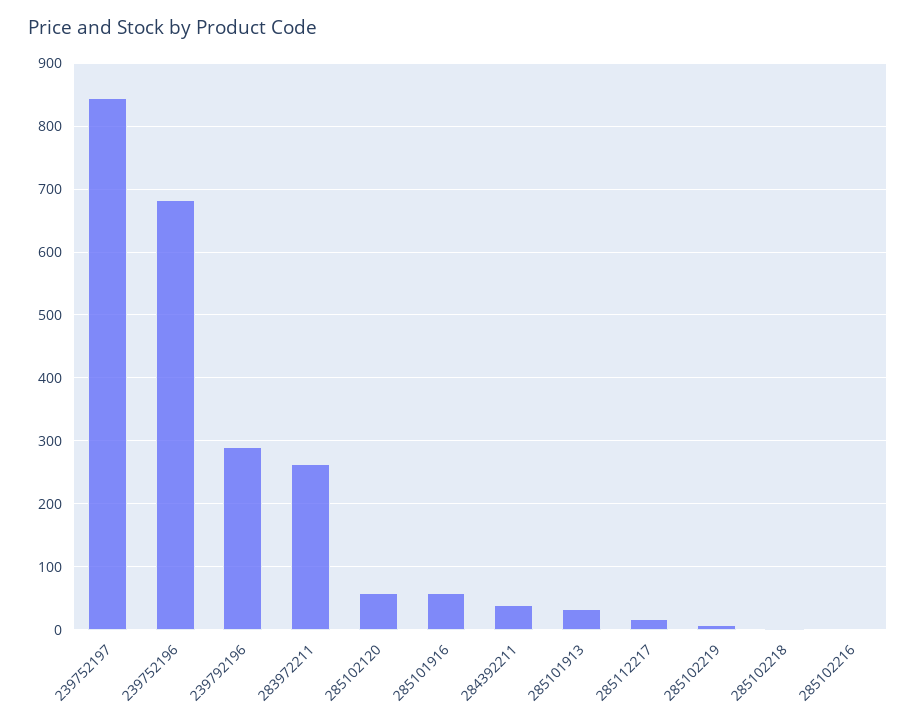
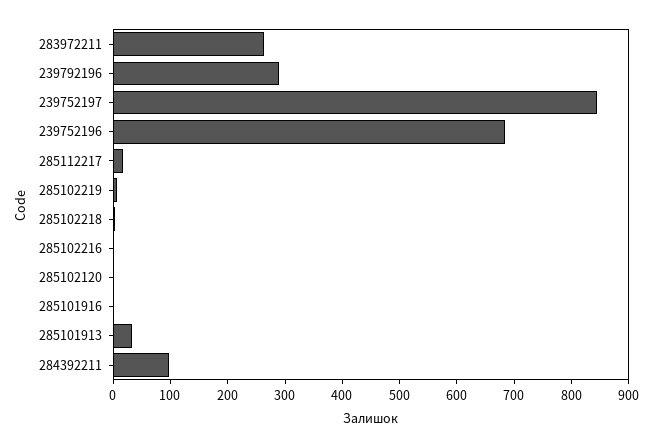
  {
    "239752197": 850,
    "239752196": 680,
    "239792196": 290,
    "283972211": 260,
-   "285102120": 60,
+   "285102120": 0,
-   "285101916": 60,
+   "285101916": 0,
-   "284392211": 40,
+   "284392211": 100,
    "285101913": 30,
    "285112217": 20,
    "285102219": 10,
    "285102218": 0,
    "285102216": 0
  }

